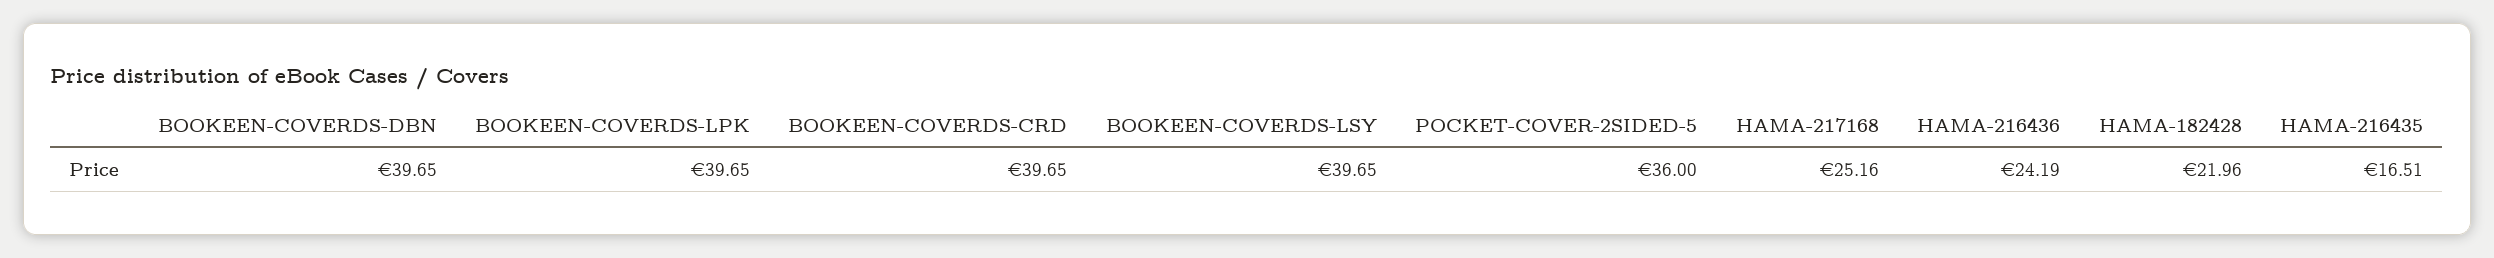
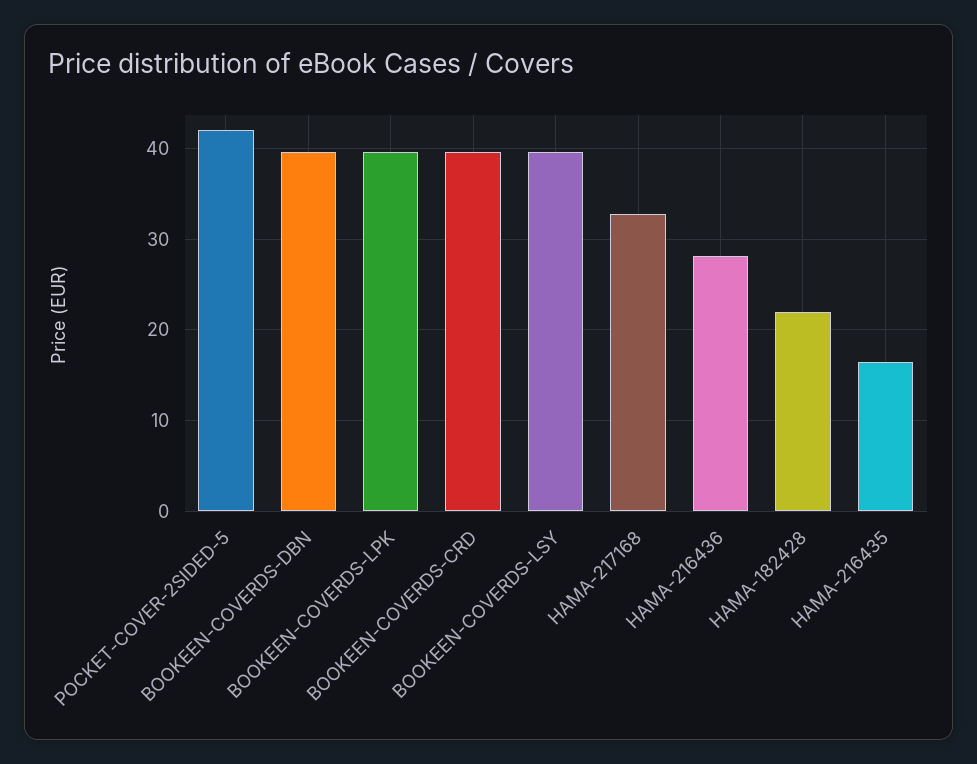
  {
    "BOOKEEN-COVERDS-DBN": 39.65,
    "BOOKEEN-COVERDS-LPK": 39.65,
    "BOOKEEN-COVERDS-CRD": 39.65,
    "BOOKEEN-COVERDS-LSY": 39.65,
-   "POCKET-COVER-2SIDED-5": 36,
+   "POCKET-COVER-2SIDED-5": 42,
-   "HAMA-217168": 25.16,
+   "HAMA-217168": 33,
-   "HAMA-216436": 24.19,
+   "HAMA-216436": 28,
    "HAMA-182428": 21.96,
    "HAMA-216435": 16.51
  }

